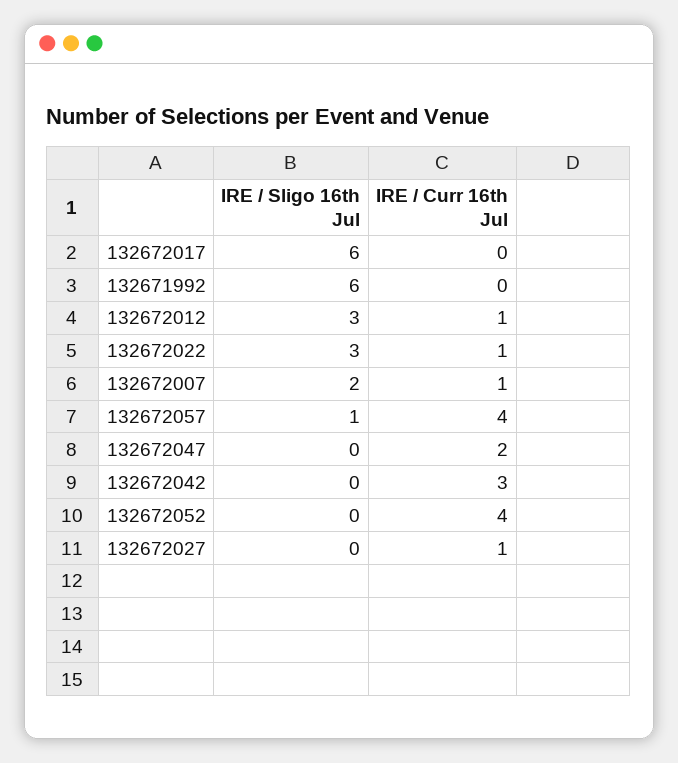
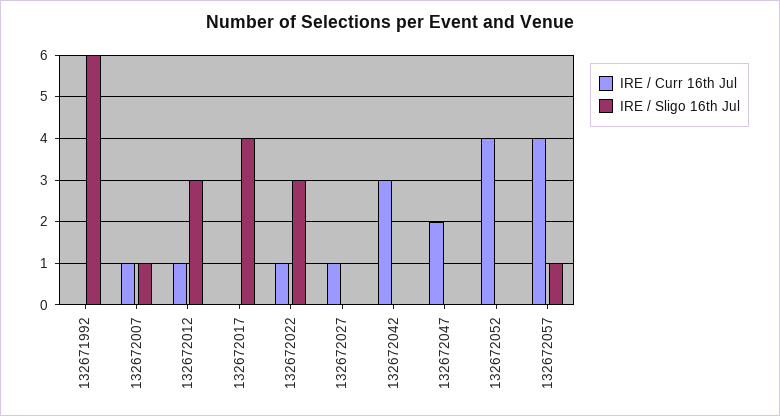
  {
    "IRE / Sligo 16th Jul": {
-     "132672017": 6,
+     "132672017": 4,
      "132671992": 6,
      "132672012": 3,
      "132672022": 3,
-     "132672007": 2,
+     "132672007": 1,
      "132672057": 1,
      "132672047": 0,
      "132672042": 0,
      "132672052": 0,
      "132672027": 0
    },
    "IRE / Curr 16th Jul": {
      "132672017": 0,
      "132671992": 0,
      "132672012": 1,
      "132672022": 1,
      "132672007": 1,
      "132672057": 4,
      "132672047": 2,
      "132672042": 3,
      "132672052": 4,
      "132672027": 1
    }
  }

